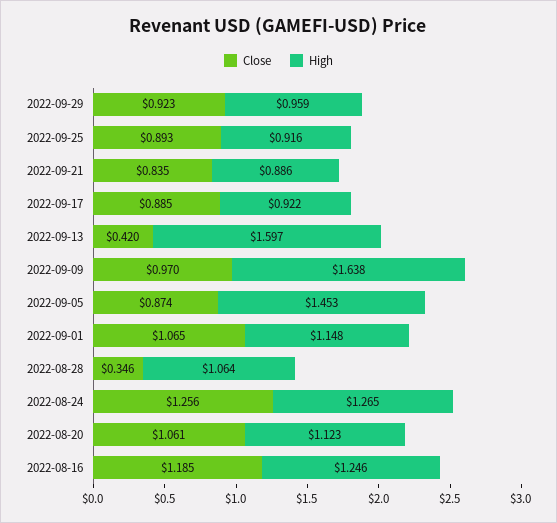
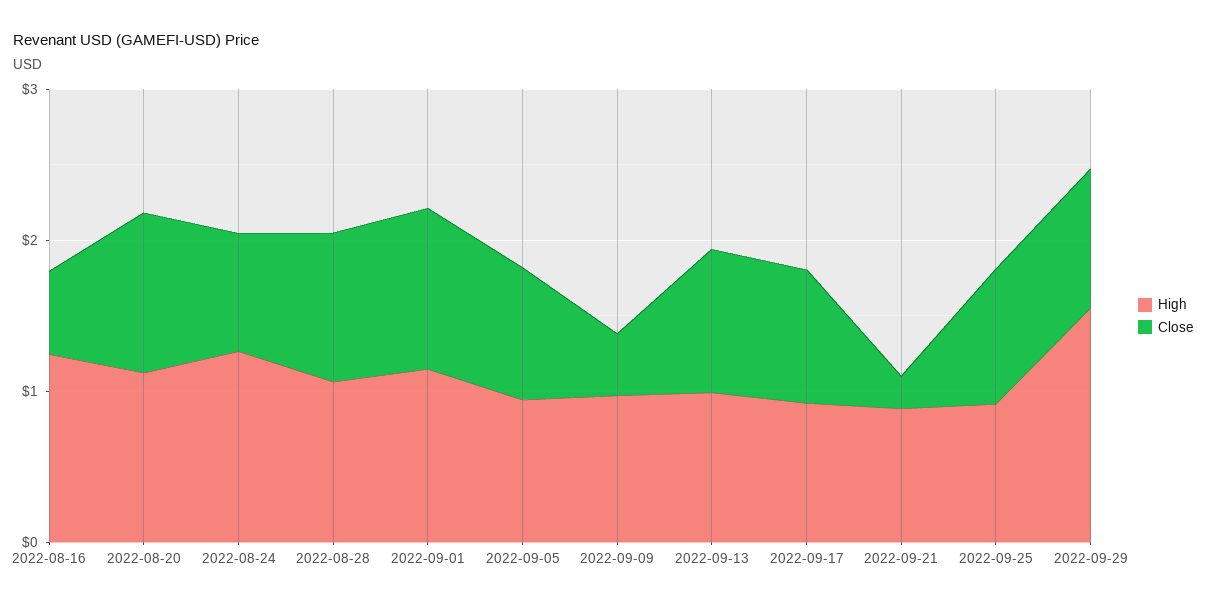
  {
    "Close": {
      "2022-09-29": 0.923,
      "2022-09-25": 0.893,
-     "2022-09-21": 0.835,
+     "2022-09-21": 0.2,
      "2022-09-17": 0.885,
-     "2022-09-13": 0.42,
+     "2022-09-13": 1,
-     "2022-09-09": 0.97,
+     "2022-09-09": 0.4,
      "2022-09-05": 0.874,
      "2022-09-01": 1.065,
-     "2022-08-28": 0.346,
+     "2022-08-28": 1,
-     "2022-08-24": 1.256,
+     "2022-08-24": 0.8,
      "2022-08-20": 1.061,
-     "2022-08-16": 1.185
+     "2022-08-16": 0.6
    },
    "High": {
-     "2022-09-29": 0.959,
+     "2022-09-29": 1.6,
      "2022-09-25": 0.916,
      "2022-09-21": 0.886,
      "2022-09-17": 0.922,
-     "2022-09-13": 1.597,
+     "2022-09-13": 1,
-     "2022-09-09": 1.638,
+     "2022-09-09": 1,
-     "2022-09-05": 1.453,
+     "2022-09-05": 1,
      "2022-09-01": 1.148,
      "2022-08-28": 1.064,
      "2022-08-24": 1.265,
      "2022-08-20": 1.123,
      "2022-08-16": 1.246
    }
  }

